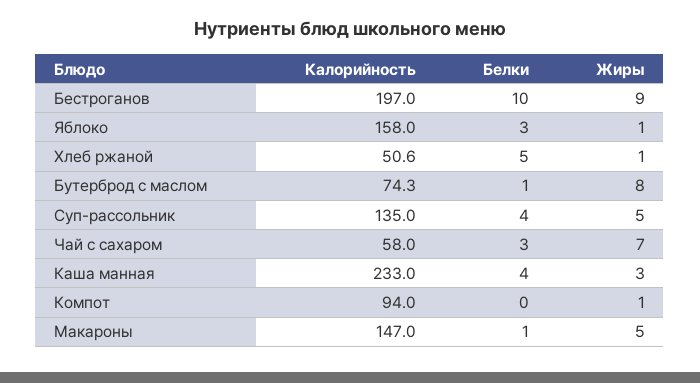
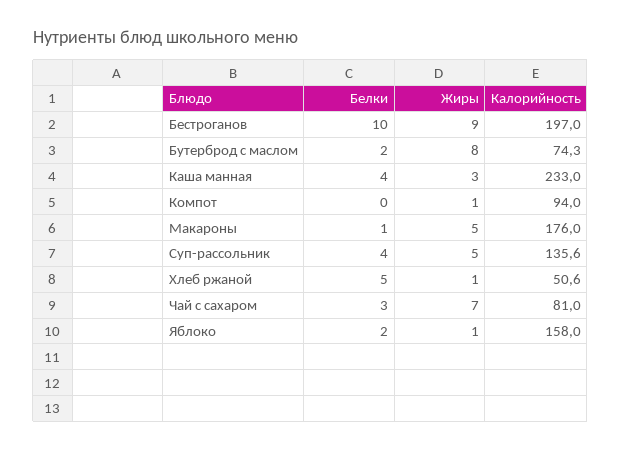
  {
    "Калорийность": {
      "Бестроганов": 197,
      "Яблоко": 158,
      "Хлеб ржаной": 50.6,
      "Бутерброд с маслом": 74.3,
-     "Суп-рассольник": 135,
+     "Суп-рассольник": 135.6,
-     "Чай с сахаром": 58,
+     "Чай с сахаром": 81,
      "Каша манная": 233,
      "Компот": 94,
-     "Макароны": 147
+     "Макароны": 176
    },
    "Белки": {
      "Бестроганов": 10,
-     "Яблоко": 3,
+     "Яблоко": 2,
      "Хлеб ржаной": 5,
-     "Бутерброд с маслом": 1,
+     "Бутерброд с маслом": 2,
      "Суп-рассольник": 4,
      "Чай с сахаром": 3,
      "Каша манная": 4,
      "Компот": 0,
      "Макароны": 1
    },
    "Жиры": {
      "Бестроганов": 9,
      "Яблоко": 1,
      "Хлеб ржаной": 1,
      "Бутерброд с маслом": 8,
      "Суп-рассольник": 5,
      "Чай с сахаром": 7,
      "Каша манная": 3,
      "Компот": 1,
      "Макароны": 5
    }
  }

